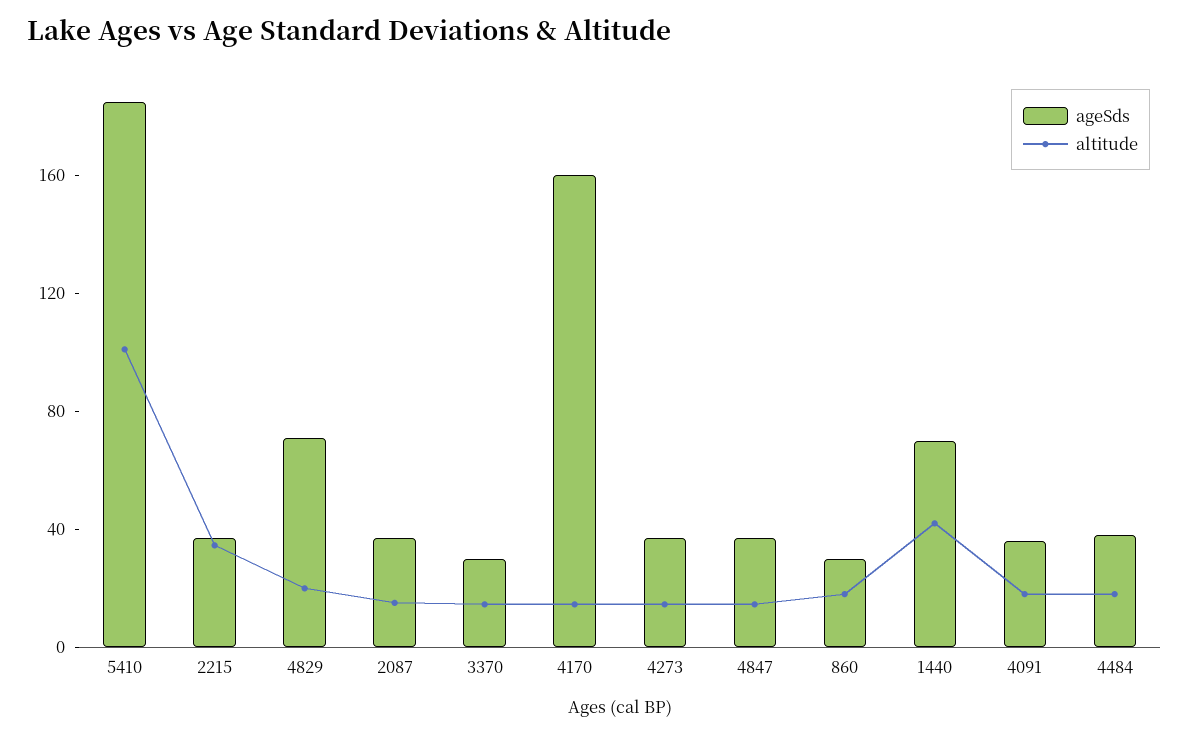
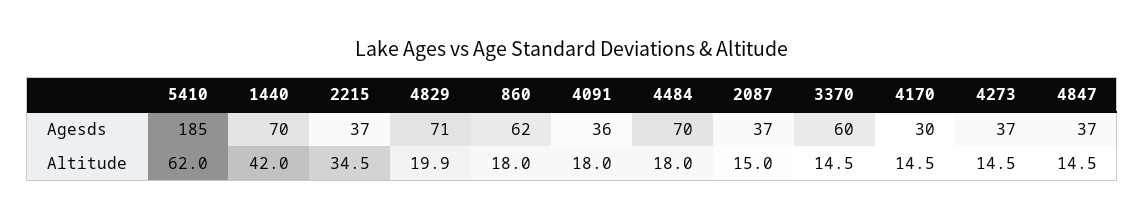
  {
    "ageSds": {
      "5410": 185,
      "2215": 37,
      "4829": 71,
      "2087": 37,
-     "3370": 30,
+     "3370": 60,
-     "4170": 160,
+     "4170": 30,
      "4273": 37,
      "4847": 37,
-     "860": 30,
+     "860": 62,
      "1440": 70,
      "4091": 36,
-     "4484": 40
+     "4484": 70
    },
    "altitude": {
-     "5410": 100,
+     "5410": 62,
      "2215": 34.5,
      "4829": 19.9,
      "2087": 15,
      "3370": 14.5,
      "4170": 14.5,
      "4273": 14.5,
      "4847": 14.5,
      "860": 18,
      "1440": 42,
      "4091": 18,
      "4484": 18
    }
  }

